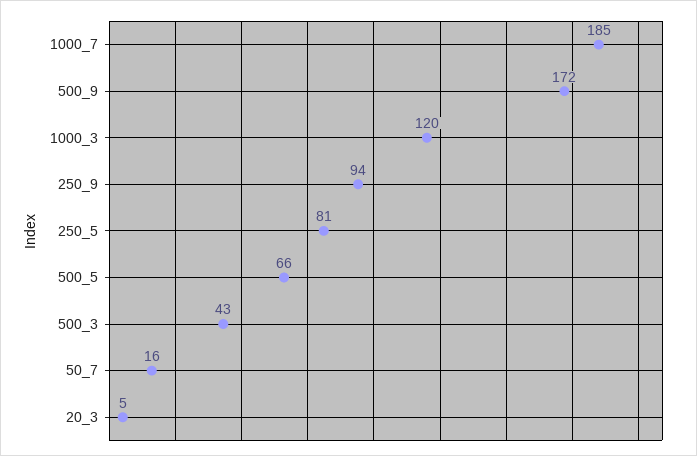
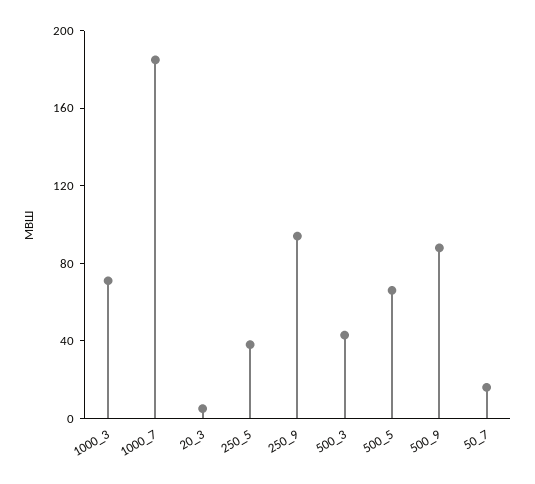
  {
    "1000_7": 185,
-   "500_9": 172,
+   "500_9": 90,
-   "1000_3": 120,
+   "1000_3": 70,
    "250_9": 94,
-   "250_5": 81,
+   "250_5": 40,
    "500_5": 66,
    "500_3": 43,
    "50_7": 16,
    "20_3": 5
  }

